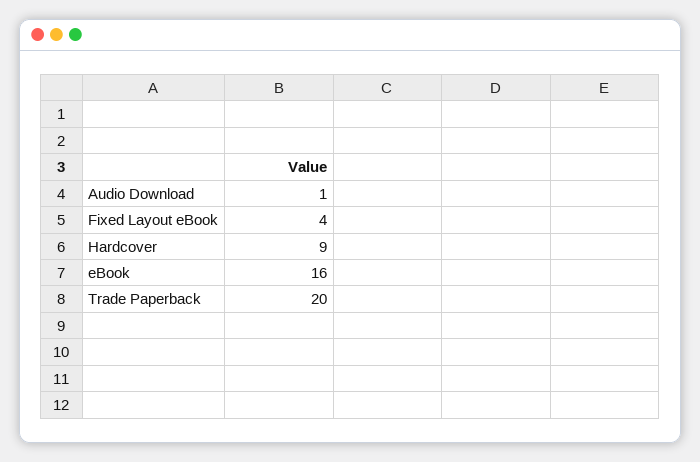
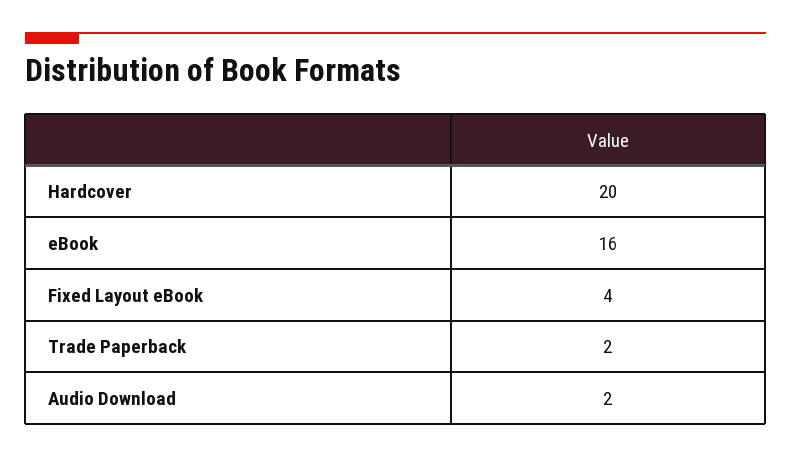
  {
-   "Audio Download": 1,
+   "Audio Download": 2,
    "Fixed Layout eBook": 4,
-   "Hardcover": 9,
+   "Hardcover": 20,
    "eBook": 16,
-   "Trade Paperback": 20
+   "Trade Paperback": 2
  }

